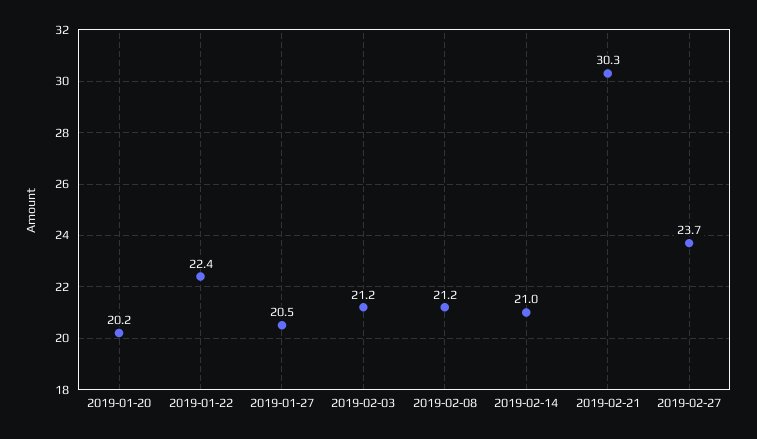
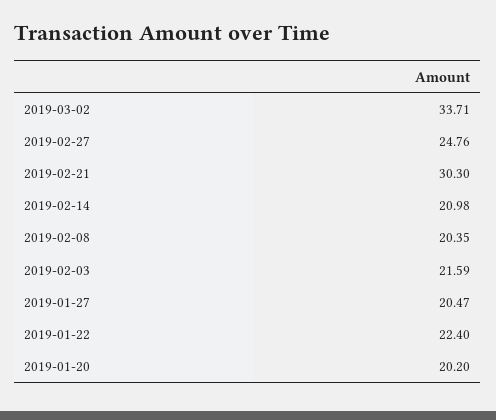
  {
    "2019-01-20": 20.2,
    "2019-01-22": 22.4,
    "2019-01-27": 20.47,
-   "2019-02-03": 21.2,
+   "2019-02-03": 21.59,
-   "2019-02-08": 21.2,
+   "2019-02-08": 20.35,
    "2019-02-14": 20.98,
    "2019-02-21": 30.3,
-   "2019-02-27": 23.7
+   "2019-02-27": 24.76,
+   "2019-03-02": 33.71
  }

